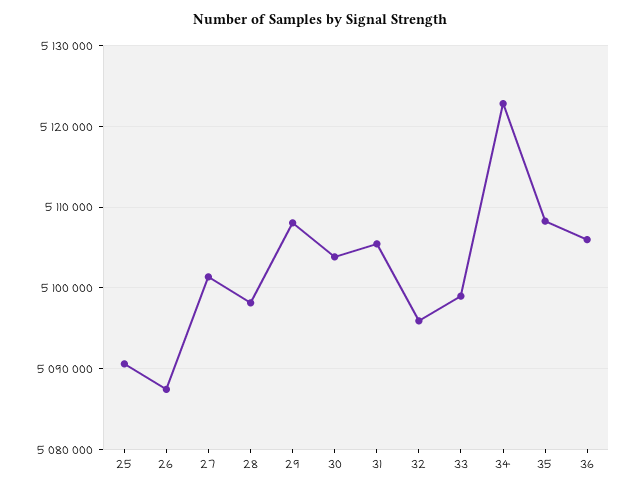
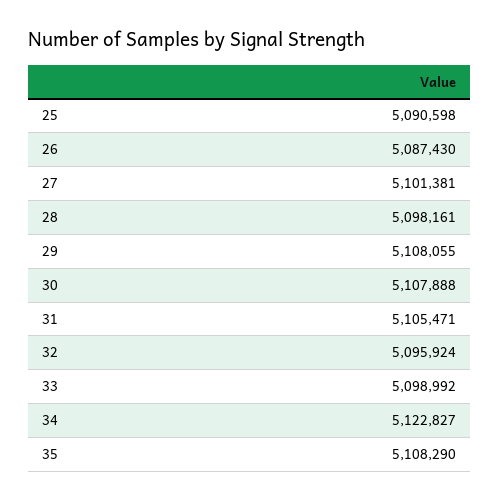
  {
    "25": 5090598,
    "26": 5087430,
    "27": 5101381,
    "28": 5098161,
    "29": 5108055,
-   "30": 5104000,
+   "30": 5107888,
    "31": 5105471,
    "32": 5095924,
    "33": 5098992,
    "34": 5122827,
-   "35": 5108290,
+   "35": 5108290
-   "36": 5106000
  }

